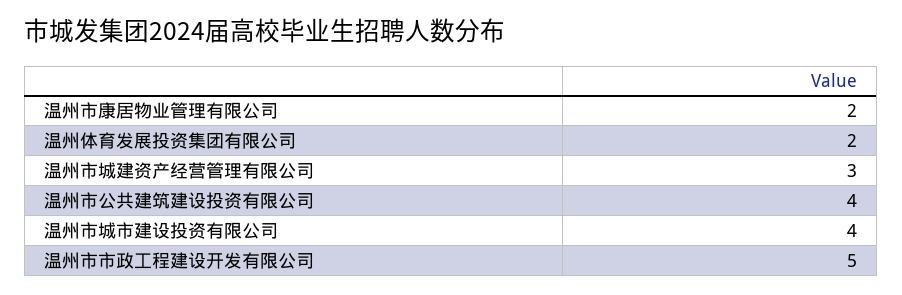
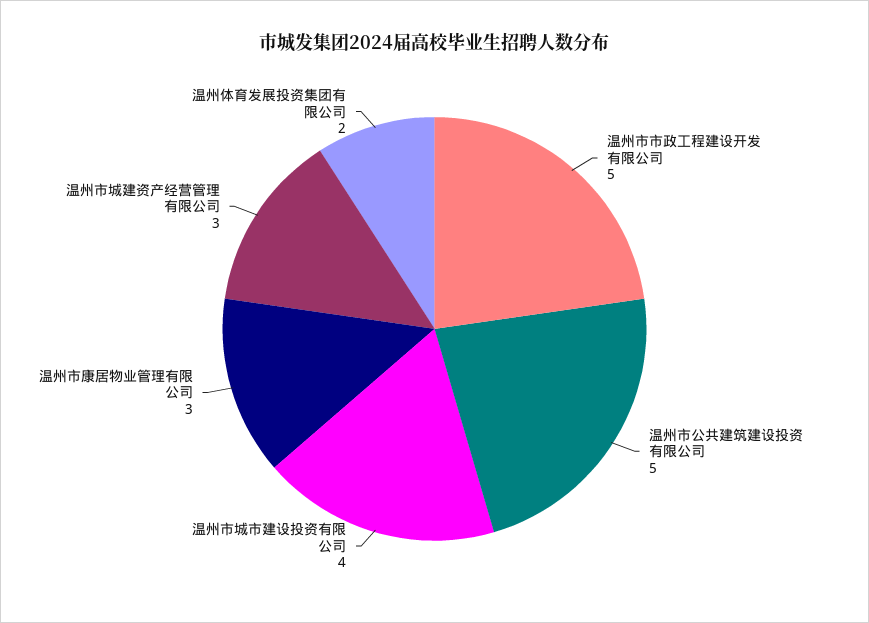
  {
-   "温州市康居物业管理有限公司": 2,
+   "温州市康居物业管理有限公司": 3,
    "温州体育发展投资集团有限公司": 2,
    "温州市城建资产经营管理有限公司": 3,
-   "温州市公共建筑建设投资有限公司": 4,
+   "温州市公共建筑建设投资有限公司": 5,
    "温州市城市建设投资有限公司": 4,
    "温州市市政工程建设开发有限公司": 5
  }

